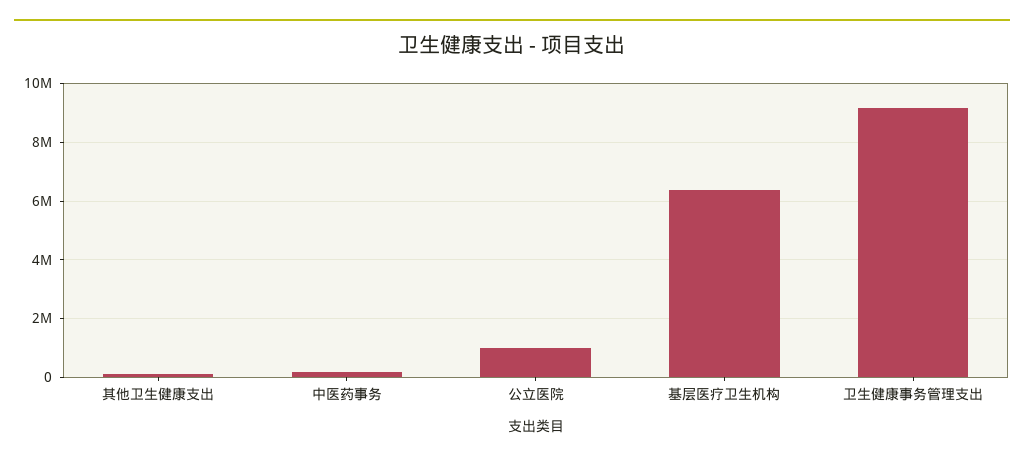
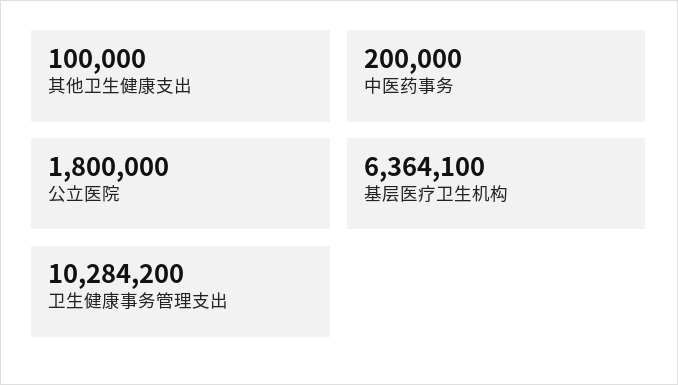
  {
    "其他卫生健康支出": 100000,
    "中医药事务": 200000,
-   "公立医院": 1000000,
+   "公立医院": 1800000,
    "基层医疗卫生机构": 6364100,
-   "卫生健康事务管理支出": 9250000
+   "卫生健康事务管理支出": 10284200
  }

